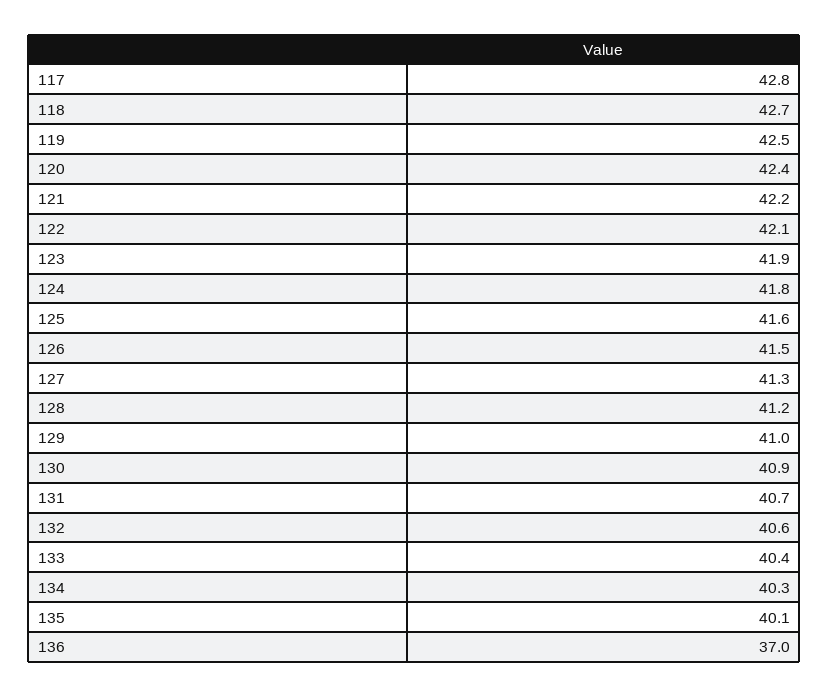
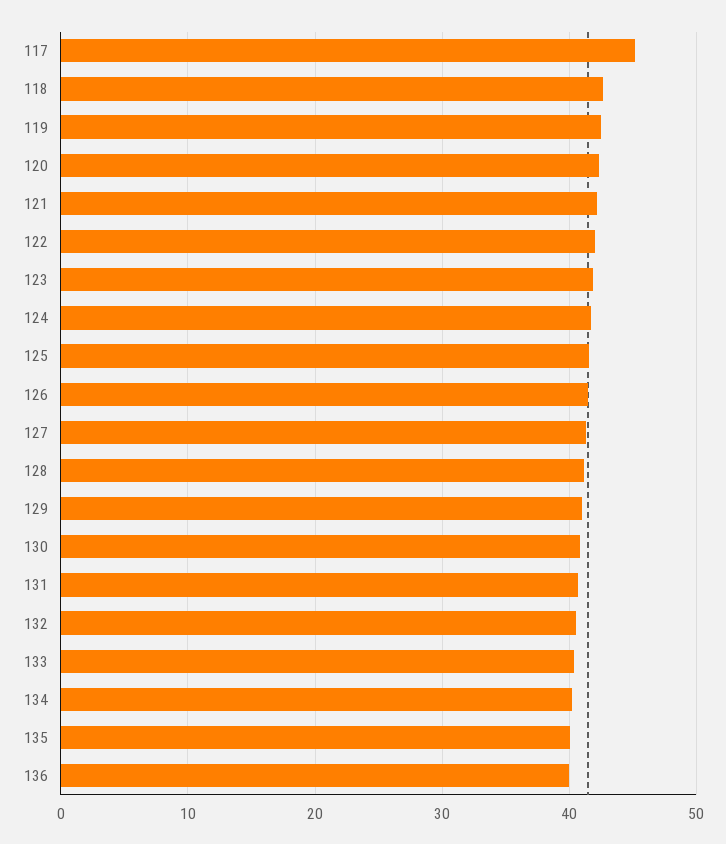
  {
-   "117": 42.8,
+   "117": 45,
    "118": 42.7,
    "119": 42.5,
    "120": 42.4,
    "121": 42.2,
    "122": 42.1,
    "123": 41.9,
    "124": 41.8,
    "125": 41.6,
    "126": 41.5,
    "127": 41.3,
    "128": 41.2,
    "129": 41,
    "130": 40.9,
    "131": 40.7,
    "132": 40.6,
    "133": 40.4,
    "134": 40.3,
    "135": 40.1,
-   "136": 37
+   "136": 40
  }

